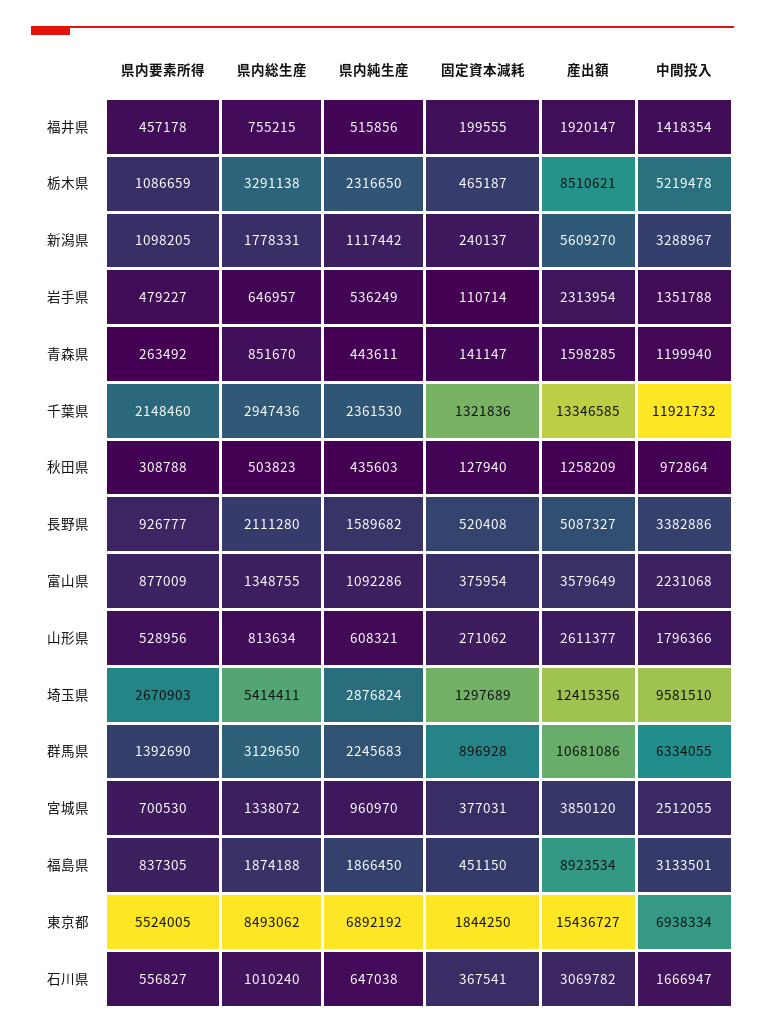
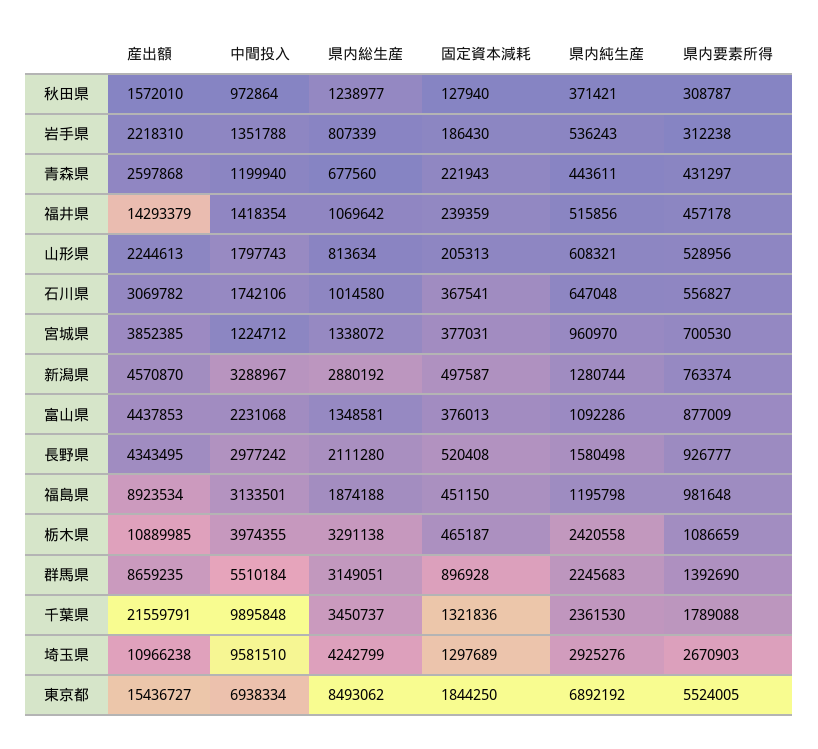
  {
    "県内要素所得": {
      "福井県": 457178,
      "栃木県": 1086659,
-     "新潟県": 1098205,
+     "新潟県": 763374,
-     "岩手県": 479227,
+     "岩手県": 312238,
-     "青森県": 263492,
+     "青森県": 431297,
-     "千葉県": 2148460,
+     "千葉県": 1789088,
-     "秋田県": 308788,
+     "秋田県": 308787,
      "長野県": 926777,
      "富山県": 877009,
      "山形県": 528956,
      "埼玉県": 2670903,
      "群馬県": 1392690,
      "宮城県": 700530,
-     "福島県": 837305,
+     "福島県": 981648,
      "東京都": 5524005,
      "石川県": 556827
    },
    "県内総生産": {
-     "福井県": 755215,
+     "福井県": 1069642,
      "栃木県": 3291138,
-     "新潟県": 1778331,
+     "新潟県": 2880192,
-     "岩手県": 646957,
+     "岩手県": 807339,
-     "青森県": 851670,
+     "青森県": 677560,
-     "千葉県": 2947436,
+     "千葉県": 3450737,
-     "秋田県": 503823,
+     "秋田県": 1238977,
      "長野県": 2111280,
-     "富山県": 1348755,
+     "富山県": 1348581,
      "山形県": 813634,
-     "埼玉県": 5414411,
+     "埼玉県": 4242799,
-     "群馬県": 3129650,
+     "群馬県": 3149051,
      "宮城県": 1338072,
      "福島県": 1874188,
      "東京都": 8493062,
-     "石川県": 1010240
+     "石川県": 1014580
    },
    "県内純生産": {
      "福井県": 515856,
-     "栃木県": 2316650,
+     "栃木県": 2420558,
-     "新潟県": 1117442,
+     "新潟県": 1280744,
-     "岩手県": 536249,
+     "岩手県": 536243,
      "青森県": 443611,
      "千葉県": 2361530,
-     "秋田県": 435603,
+     "秋田県": 371421,
-     "長野県": 1589682,
+     "長野県": 1580498,
      "富山県": 1092286,
      "山形県": 608321,
-     "埼玉県": 2876824,
+     "埼玉県": 2925276,
      "群馬県": 2245683,
      "宮城県": 960970,
-     "福島県": 1866450,
+     "福島県": 1195798,
      "東京都": 6892192,
-     "石川県": 647038
+     "石川県": 647048
    },
    "固定資本減耗": {
-     "福井県": 199555,
+     "福井県": 239359,
      "栃木県": 465187,
-     "新潟県": 240137,
+     "新潟県": 497587,
-     "岩手県": 110714,
+     "岩手県": 186430,
-     "青森県": 141147,
+     "青森県": 221943,
      "千葉県": 1321836,
      "秋田県": 127940,
      "長野県": 520408,
-     "富山県": 375954,
+     "富山県": 376013,
-     "山形県": 271062,
+     "山形県": 205313,
      "埼玉県": 1297689,
      "群馬県": 896928,
      "宮城県": 377031,
      "福島県": 451150,
      "東京都": 1844250,
      "石川県": 367541
    },
    "産出額": {
-     "福井県": 1920147,
+     "福井県": 14293379,
-     "栃木県": 8510621,
+     "栃木県": 10889985,
-     "新潟県": 5609270,
+     "新潟県": 4570870,
-     "岩手県": 2313954,
+     "岩手県": 2218310,
-     "青森県": 1598285,
+     "青森県": 2597868,
-     "千葉県": 13346585,
+     "千葉県": 21559791,
-     "秋田県": 1258209,
+     "秋田県": 1572010,
-     "長野県": 5087327,
+     "長野県": 4343495,
-     "富山県": 3579649,
+     "富山県": 4437853,
-     "山形県": 2611377,
+     "山形県": 2244613,
-     "埼玉県": 12415356,
+     "埼玉県": 10966238,
-     "群馬県": 10681086,
+     "群馬県": 8659235,
-     "宮城県": 3850120,
+     "宮城県": 3852385,
      "福島県": 8923534,
      "東京都": 15436727,
      "石川県": 3069782
    },
    "中間投入": {
      "福井県": 1418354,
-     "栃木県": 5219478,
+     "栃木県": 3974355,
      "新潟県": 3288967,
      "岩手県": 1351788,
      "青森県": 1199940,
-     "千葉県": 11921732,
+     "千葉県": 9895848,
      "秋田県": 972864,
-     "長野県": 3382886,
+     "長野県": 2977242,
      "富山県": 2231068,
-     "山形県": 1796366,
+     "山形県": 1797743,
      "埼玉県": 9581510,
-     "群馬県": 6334055,
+     "群馬県": 5510184,
-     "宮城県": 2512055,
+     "宮城県": 1224712,
      "福島県": 3133501,
      "東京都": 6938334,
-     "石川県": 1666947
+     "石川県": 1742106
    }
  }

